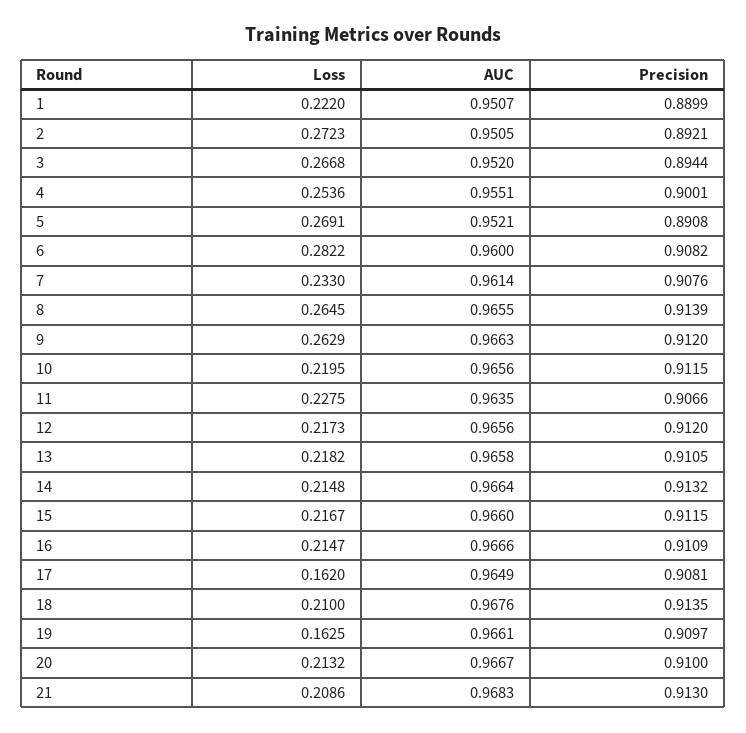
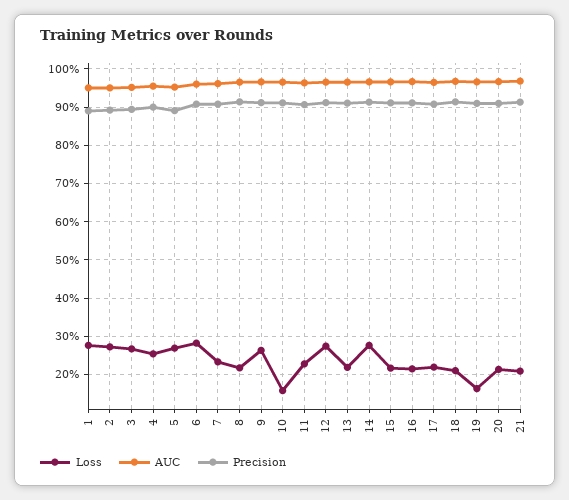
  {
    "Loss": {
-     "1": 0.222,
+     "1": 0.28,
      "2": 0.2723,
      "3": 0.2668,
      "4": 0.2536,
      "5": 0.2691,
      "6": 0.2822,
      "7": 0.233,
-     "8": 0.2645,
+     "8": 0.22,
      "9": 0.2629,
-     "10": 0.2195,
+     "10": 0.16,
      "11": 0.2275,
-     "12": 0.2173,
+     "12": 0.28,
      "13": 0.2182,
-     "14": 0.2148,
+     "14": 0.28,
      "15": 0.2167,
      "16": 0.2147,
-     "17": 0.162,
+     "17": 0.22,
      "18": 0.21,
      "19": 0.1625,
      "20": 0.2132,
      "21": 0.2086
    },
    "AUC": {
      "1": 0.9507,
      "2": 0.9505,
      "3": 0.952,
      "4": 0.9551,
      "5": 0.9521,
      "6": 0.96,
      "7": 0.9614,
      "8": 0.9655,
      "9": 0.9663,
      "10": 0.9656,
      "11": 0.9635,
      "12": 0.9656,
      "13": 0.9658,
      "14": 0.9664,
      "15": 0.966,
      "16": 0.9666,
      "17": 0.9649,
      "18": 0.9676,
      "19": 0.9661,
      "20": 0.9667,
      "21": 0.9683
    },
    "Precision": {
      "1": 0.8899,
      "2": 0.8921,
      "3": 0.8944,
      "4": 0.9001,
      "5": 0.8908,
      "6": 0.9082,
      "7": 0.9076,
      "8": 0.9139,
      "9": 0.912,
      "10": 0.9115,
      "11": 0.9066,
      "12": 0.912,
      "13": 0.9105,
      "14": 0.9132,
      "15": 0.9115,
      "16": 0.9109,
      "17": 0.9081,
      "18": 0.9135,
      "19": 0.9097,
      "20": 0.91,
      "21": 0.913
    }
  }

